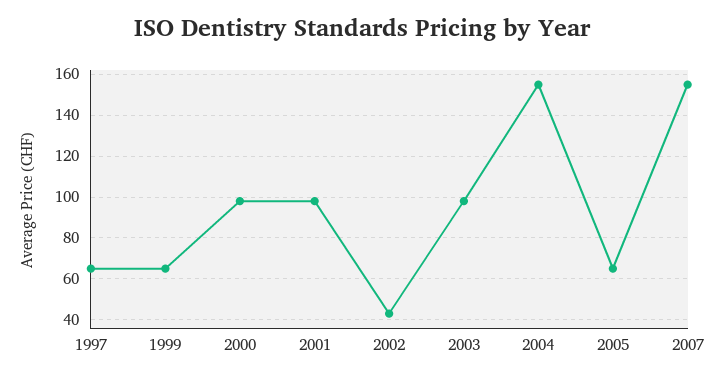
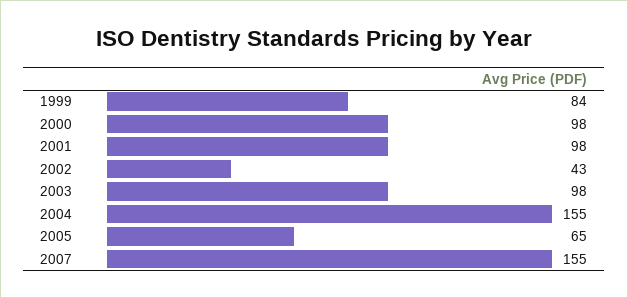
  {
-   "1997": 65,
-   "1999": 65,
+   "1999": 84,
    "2000": 98,
    "2001": 98,
    "2002": 43,
    "2003": 98,
    "2004": 155,
    "2005": 65,
    "2007": 155
  }

